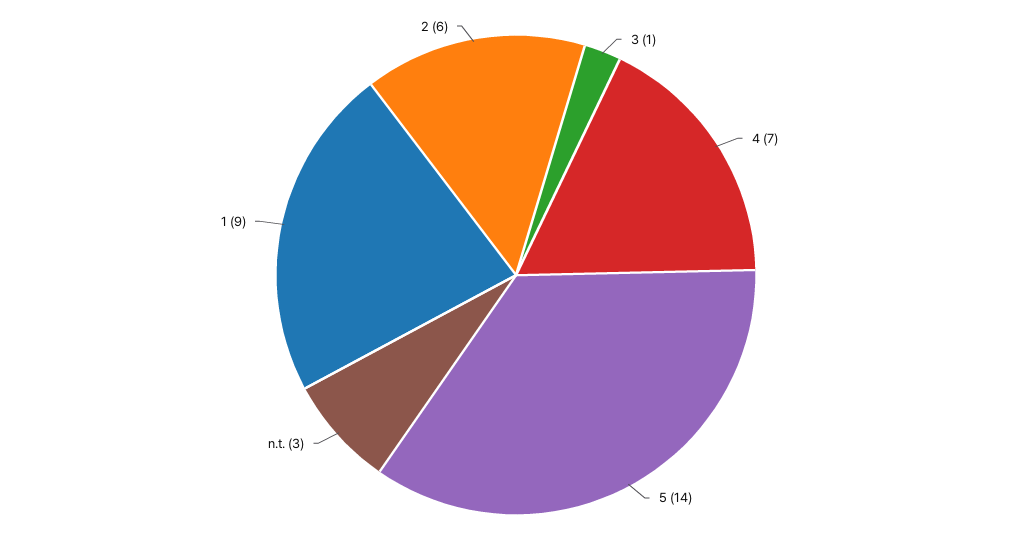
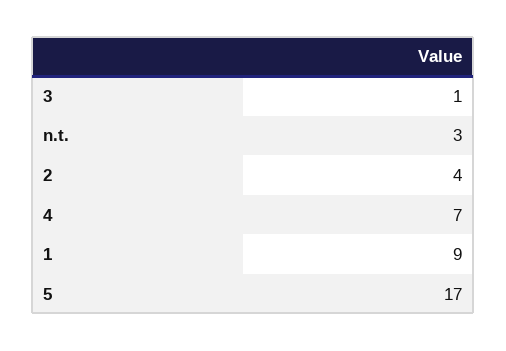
  {
    "3": 1,
    "4": 7,
-   "5": 14,
+   "5": 17,
    "n.t.": 3,
    "1": 9,
-   "2": 6
+   "2": 4
  }

